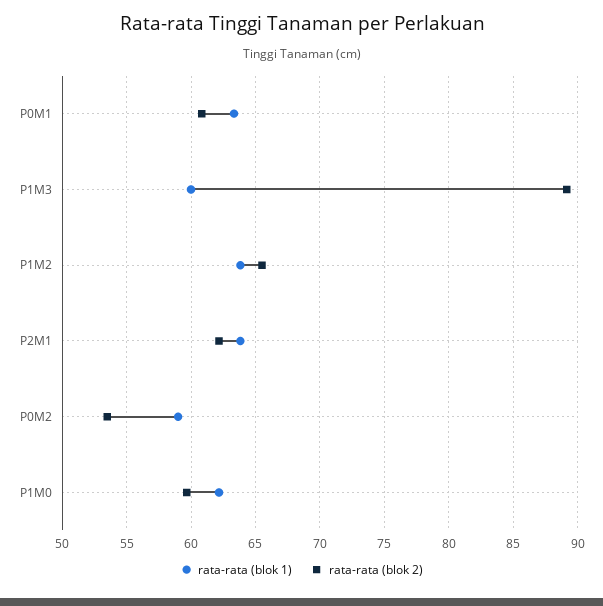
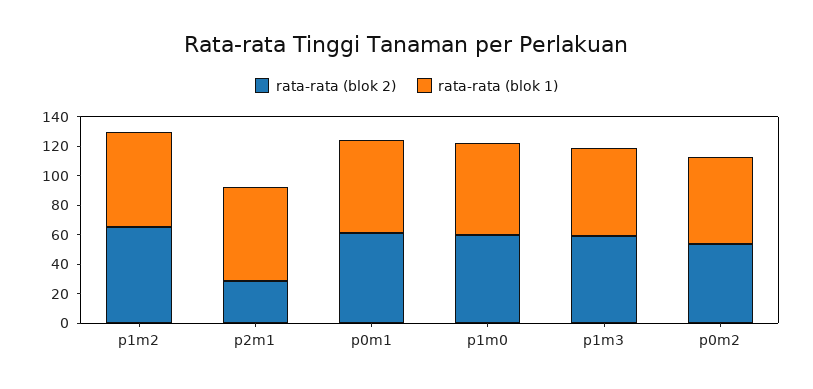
  {
    "rata-rata (blok 1)": {
      "P0M1": 63.5,
      "P1M3": 60,
      "P1M2": 64,
      "P2M1": 64,
      "P0M2": 59,
      "P1M0": 62
    },
    "rata-rata (blok 2)": {
      "P0M1": 61,
-     "P1M3": 89,
+     "P1M3": 60,
      "P1M2": 65.5,
-     "P2M1": 62,
+     "P2M1": 30,
      "P0M2": 53.5,
      "P1M0": 59.5
    }
  }

